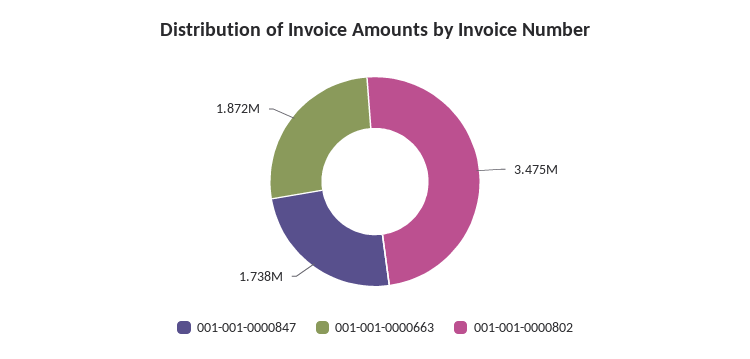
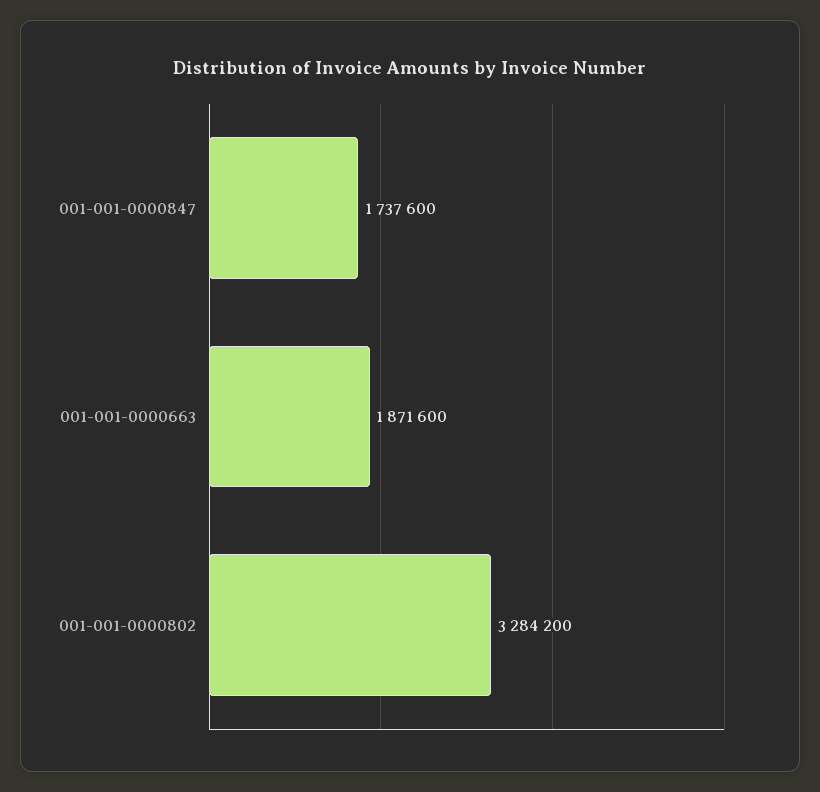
  {
    "001-001-0000847": 1737600,
    "001-001-0000663": 1871600,
-   "001-001-0000802": 3475000
+   "001-001-0000802": 3284200
  }

